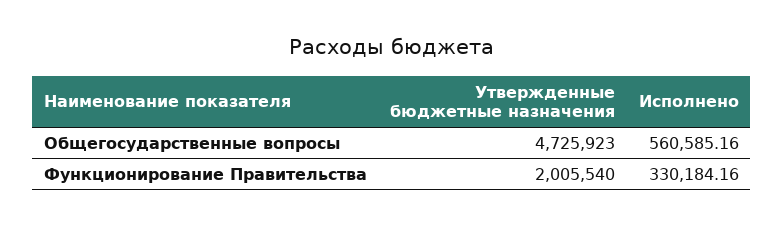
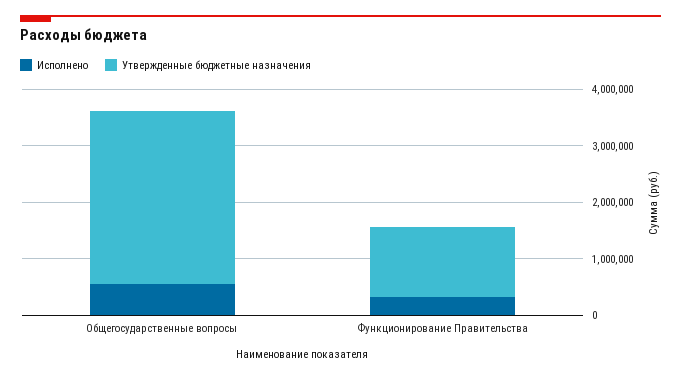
  {
    "Утвержденные бюджетные назначения": {
-     "Общегосударственные вопросы": 4725923,
+     "Общегосударственные вопросы": 3000000,
-     "Функционирование Правительства": 2005540
+     "Функционирование Правительства": 1200000
    },
    "Исполнено": {
      "Общегосударственные вопросы": 560585.16,
      "Функционирование Правительства": 330184.16
    }
  }

